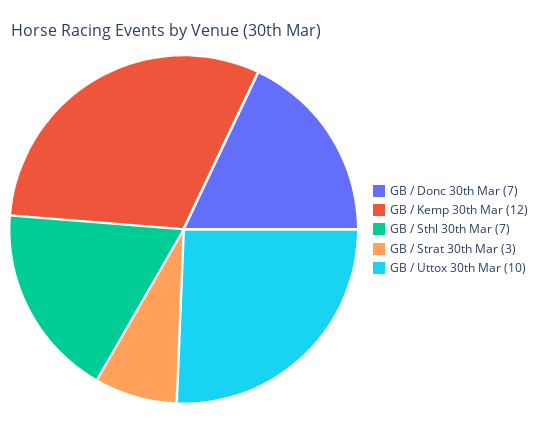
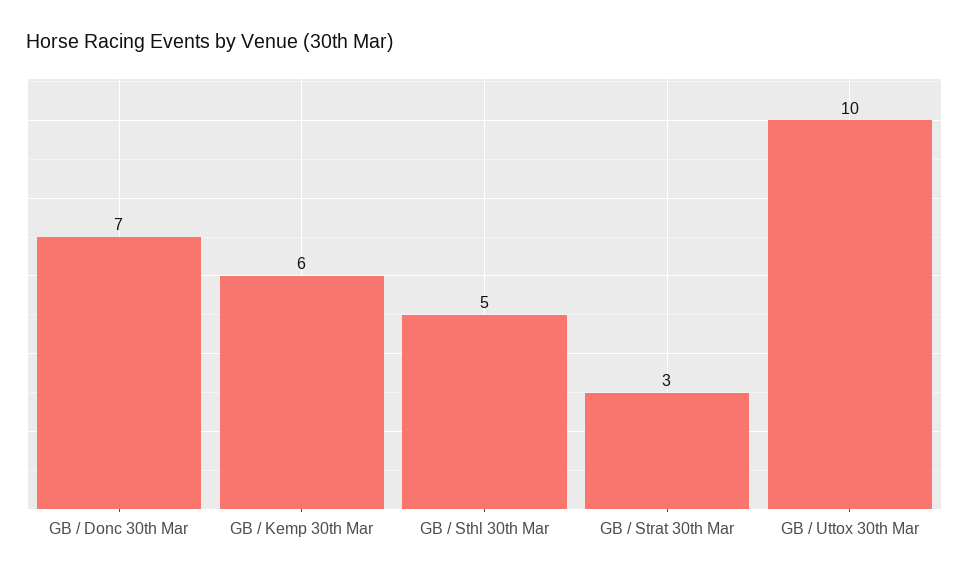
  {
    "GB / Donc 30th Mar": 7,
-   "GB / Kemp 30th Mar": 12,
+   "GB / Kemp 30th Mar": 6,
-   "GB / Sthl 30th Mar": 7,
+   "GB / Sthl 30th Mar": 5,
    "GB / Strat 30th Mar": 3,
    "GB / Uttox 30th Mar": 10
  }

